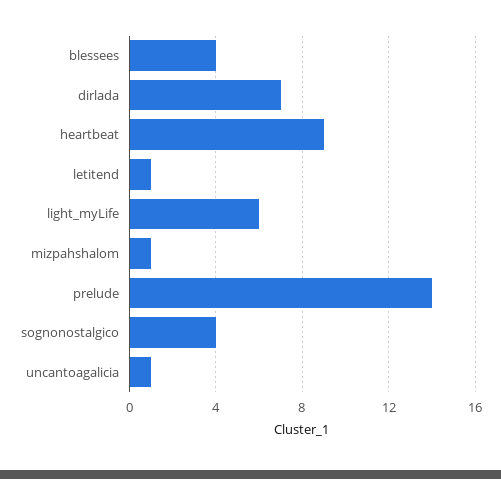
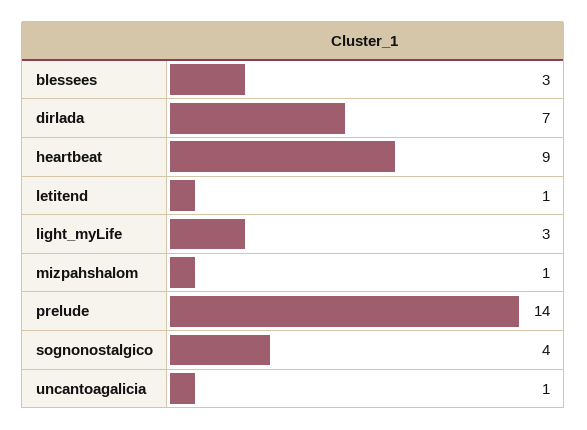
  {
-   "blessees": 4,
+   "blessees": 3,
    "dirlada": 7,
    "heartbeat": 9,
    "letitend": 1,
-   "light_myLife": 6,
+   "light_myLife": 3,
    "mizpahshalom": 1,
    "prelude": 14,
    "sognonostalgico": 4,
    "uncantoagalicia": 1
  }

